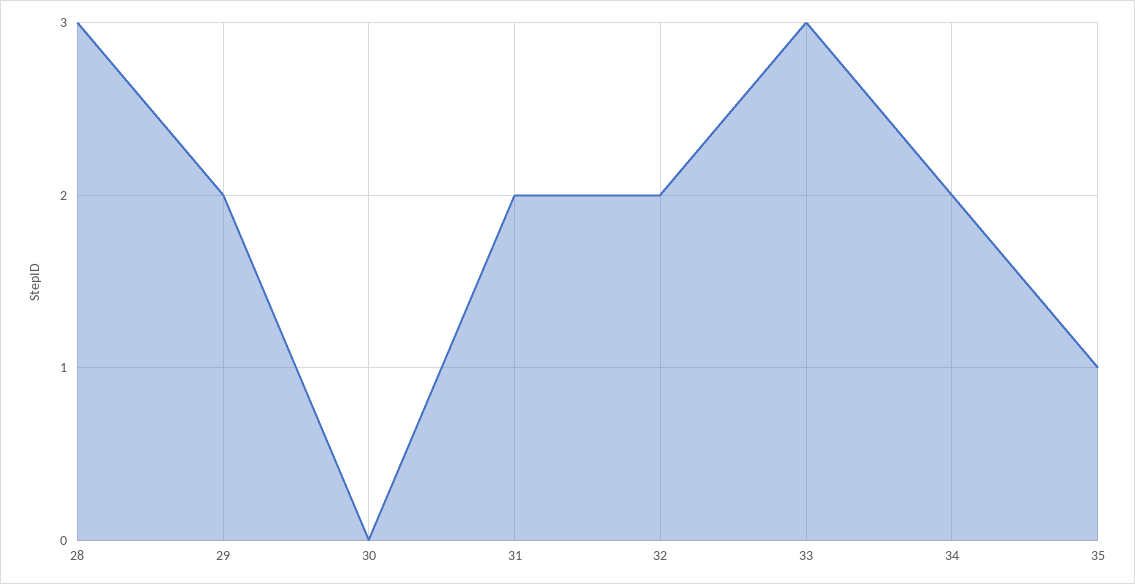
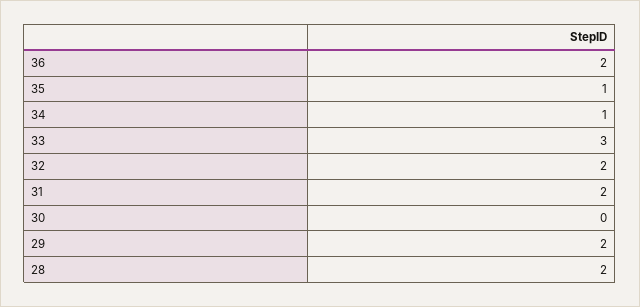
  {
-   "28": 3,
+   "28": 2,
    "29": 2,
    "30": 0,
    "31": 2,
    "32": 2,
    "33": 3,
-   "34": 2,
+   "34": 1,
-   "35": 1
+   "35": 1,
+   "36": 2
  }

